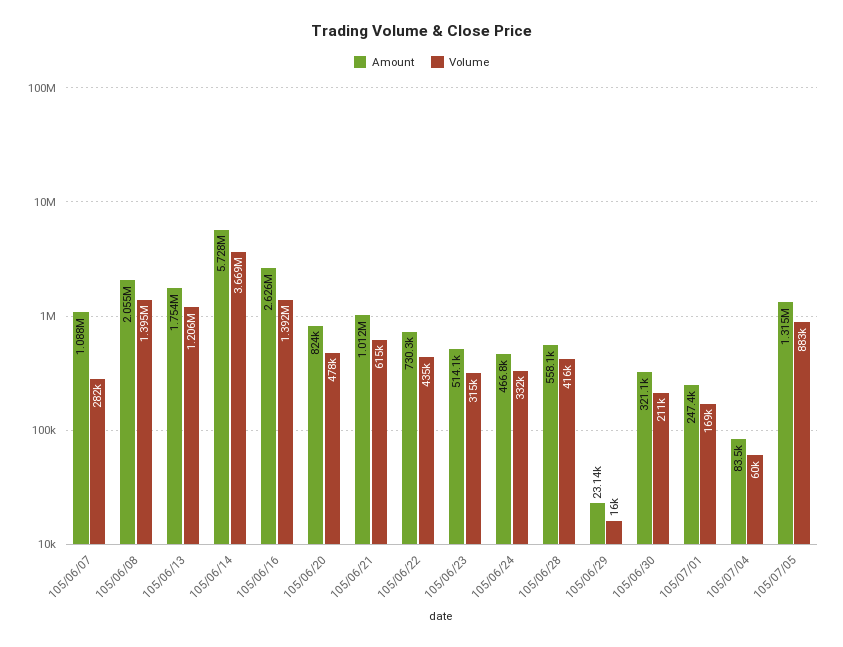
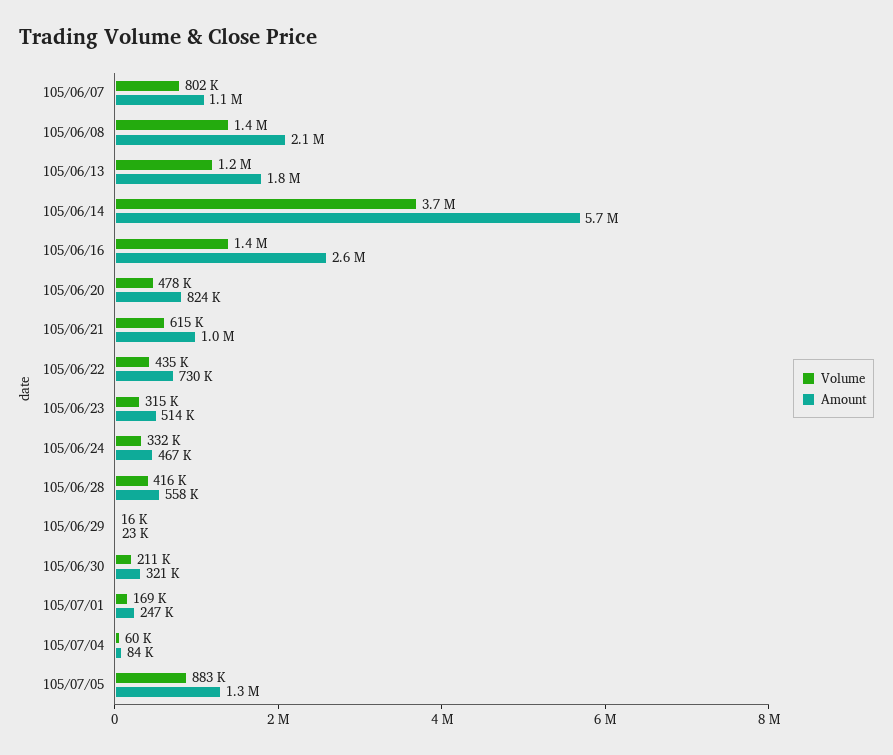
  {
    "Amount": {
      "105/06/07": 1088000,
      "105/06/08": 2055000,
      "105/06/13": 1754000,
      "105/06/14": 5728000,
      "105/06/16": 2626000,
      "105/06/20": 824000,
      "105/06/21": 1012000,
      "105/06/22": 730300,
      "105/06/23": 514100,
      "105/06/24": 466800,
      "105/06/28": 558100,
      "105/06/29": 23140,
      "105/06/30": 321100,
      "105/07/01": 247400,
      "105/07/04": 83500,
      "105/07/05": 1315000
    },
    "Volume": {
-     "105/06/07": 282000,
+     "105/06/07": 802000,
      "105/06/08": 1395000,
      "105/06/13": 1206000,
      "105/06/14": 3669000,
      "105/06/16": 1392000,
      "105/06/20": 478000,
      "105/06/21": 615000,
      "105/06/22": 435000,
      "105/06/23": 315000,
      "105/06/24": 332000,
      "105/06/28": 416000,
      "105/06/29": 16000,
      "105/06/30": 211000,
      "105/07/01": 169000,
      "105/07/04": 60000,
      "105/07/05": 883000
    }
  }

